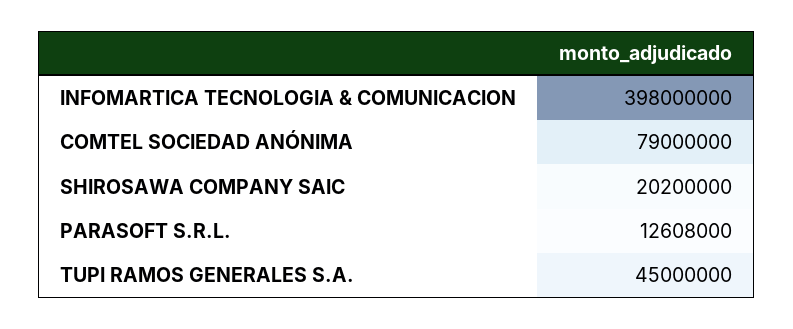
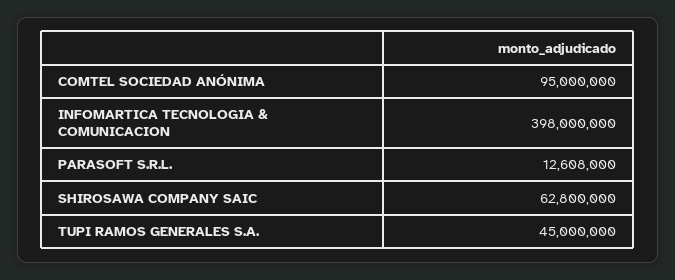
  {
    "INFOMARTICA TECNOLOGIA & COMUNICACION": 398000000,
-   "COMTEL SOCIEDAD ANÓNIMA": 79000000,
+   "COMTEL SOCIEDAD ANÓNIMA": 95000000,
-   "SHIROSAWA COMPANY SAIC": 20200000,
+   "SHIROSAWA COMPANY SAIC": 62800000,
    "PARASOFT S.R.L.": 12608000,
    "TUPI RAMOS GENERALES S.A.": 45000000
  }

